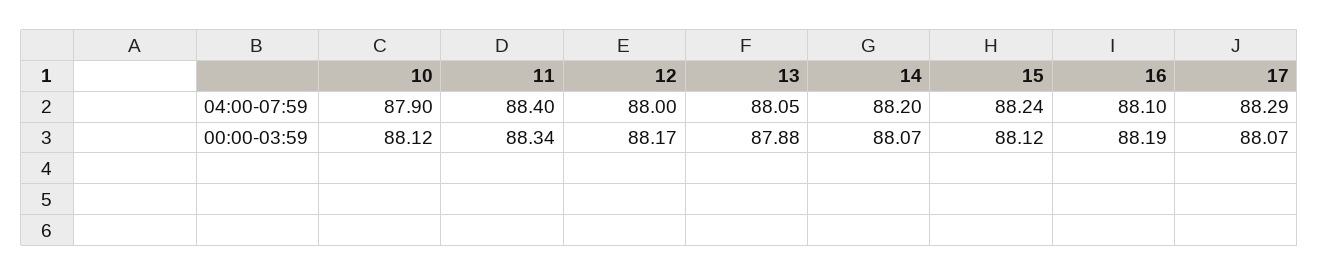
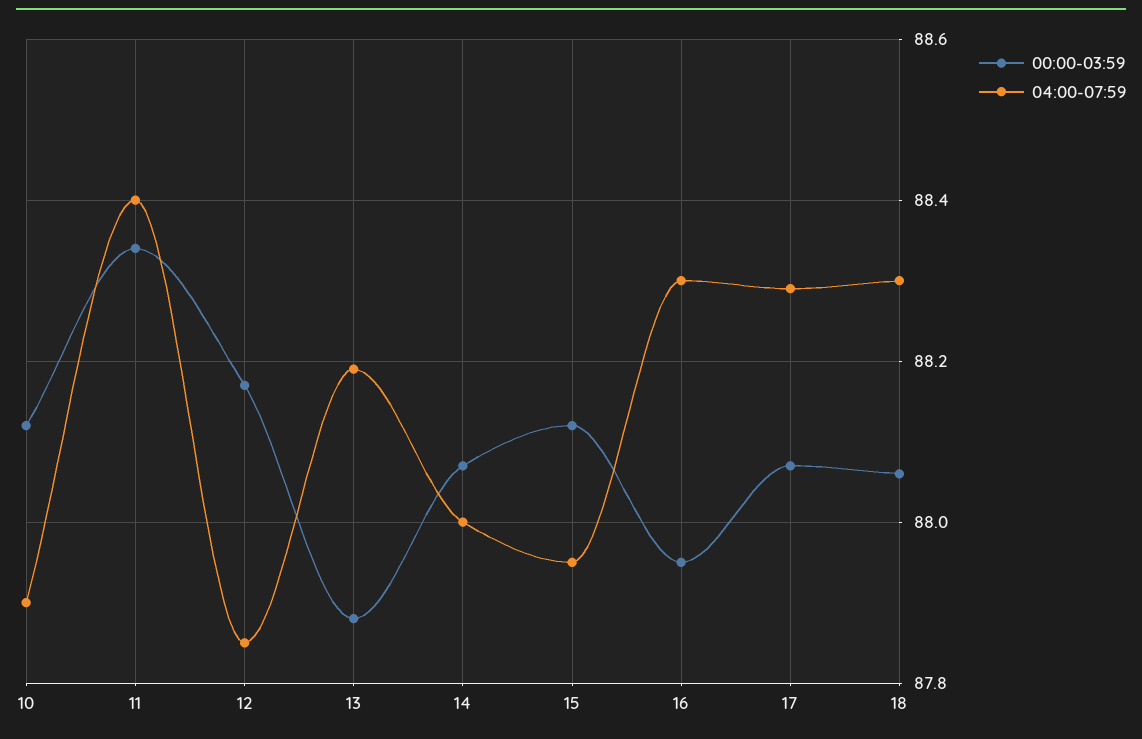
  {
    "04:00-07:59": {
      "10": 87.9,
      "11": 88.4,
-     "12": 88,
+     "12": 87.85,
-     "13": 88.05,
+     "13": 88.2,
-     "14": 88.2,
+     "14": 88,
-     "15": 88.24,
+     "15": 87.95,
-     "16": 88.1,
+     "16": 88.3,
-     "17": 88.29
+     "17": 88.29,
+     "18": 88.3
    },
    "00:00-03:59": {
      "10": 88.12,
      "11": 88.34,
      "12": 88.17,
      "13": 87.88,
      "14": 88.07,
      "15": 88.12,
-     "16": 88.19,
+     "16": 87.95,
-     "17": 88.07
+     "17": 88.07,
+     "18": 88.05
    }
  }

